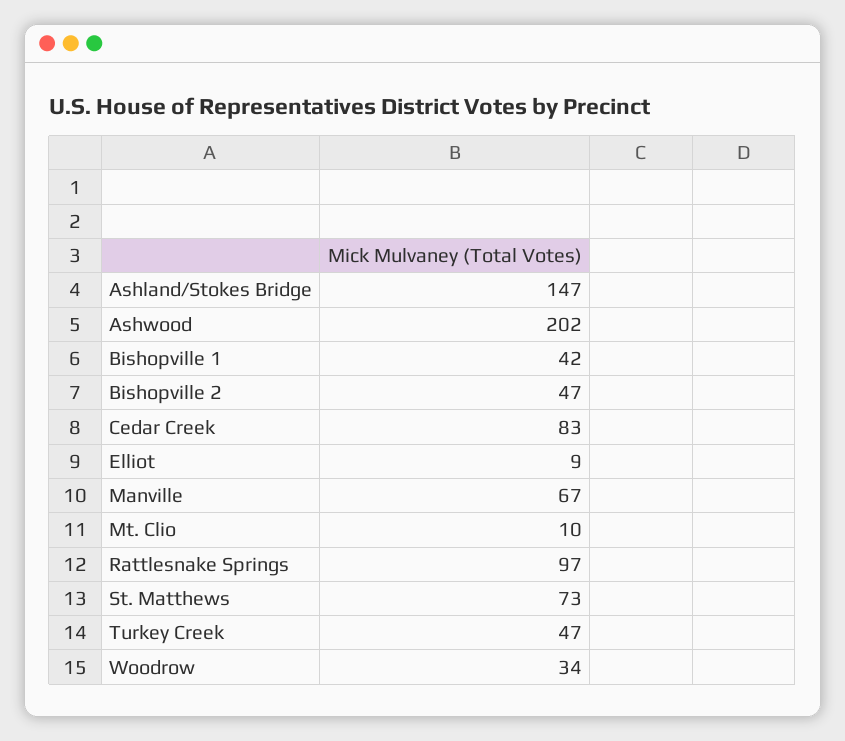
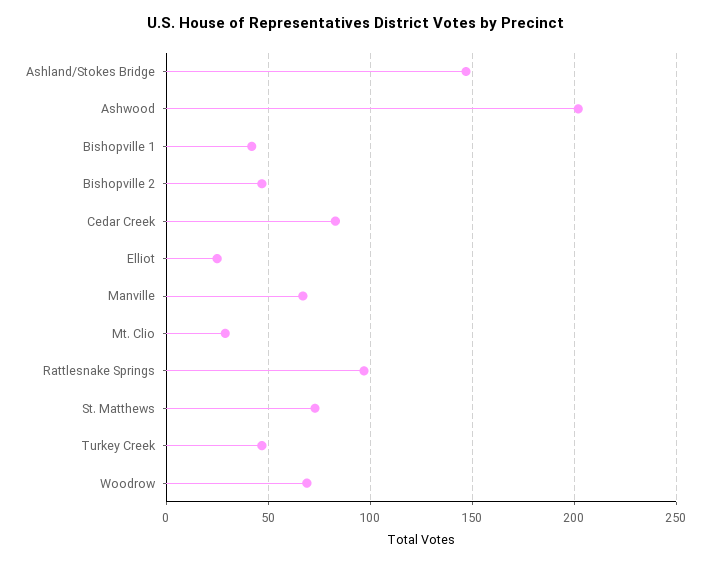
  {
    "Ashland/Stokes Bridge": 147,
    "Ashwood": 202,
    "Bishopville 1": 42,
    "Bishopville 2": 47,
    "Cedar Creek": 83,
-   "Elliot": 9,
+   "Elliot": 25,
    "Manville": 67,
-   "Mt. Clio": 10,
+   "Mt. Clio": 30,
    "Rattlesnake Springs": 97,
    "St. Matthews": 73,
    "Turkey Creek": 47,
-   "Woodrow": 34
+   "Woodrow": 70
  }

